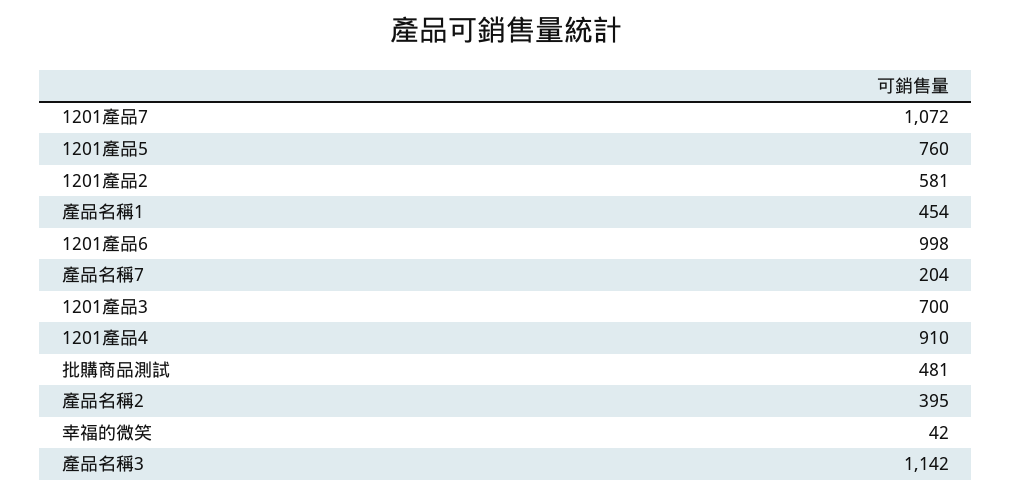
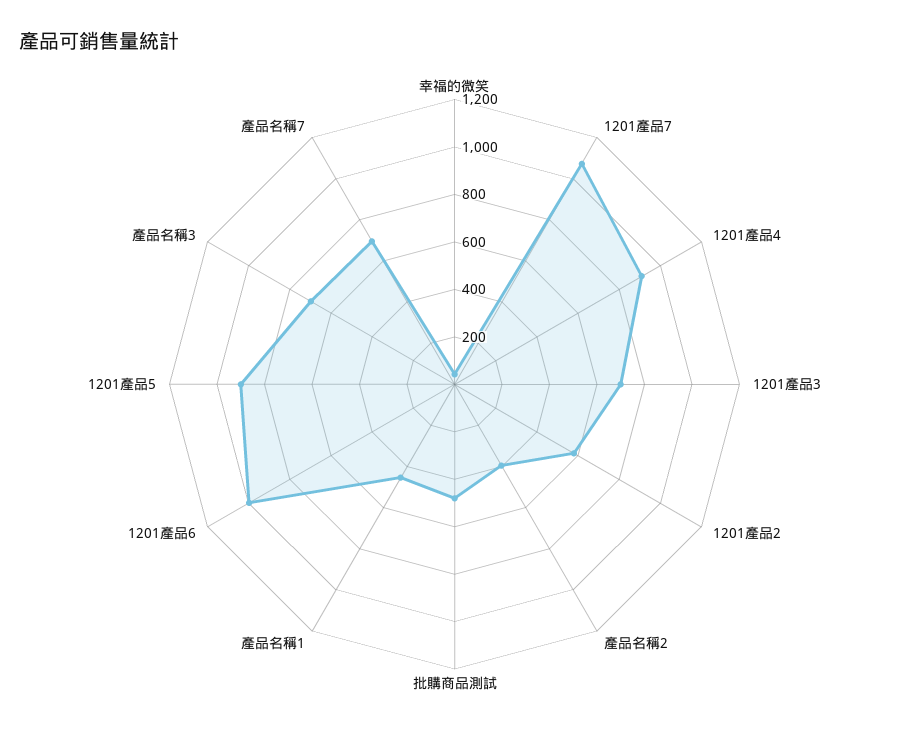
  {
    "1201產品7": 1072,
-   "1201產品5": 760,
+   "1201產品5": 900,
    "1201產品2": 581,
    "產品名稱1": 454,
    "1201產品6": 998,
-   "產品名稱7": 204,
+   "產品名稱7": 700,
    "1201產品3": 700,
    "1201產品4": 910,
    "批購商品測試": 481,
    "產品名稱2": 395,
    "幸福的微笑": 42,
-   "產品名稱3": 1142
+   "產品名稱3": 700
  }

